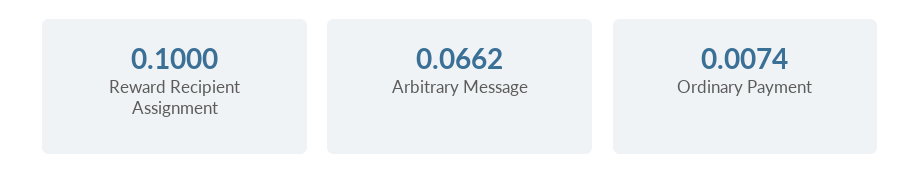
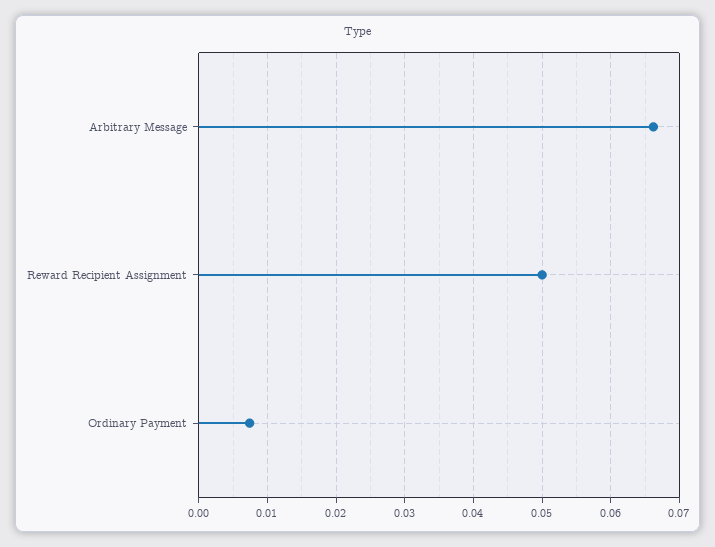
  {
-   "Reward Recipient Assignment": 0.1,
+   "Reward Recipient Assignment": 0.05,
    "Arbitrary Message": 0.0662,
    "Ordinary Payment": 0.0074
  }

